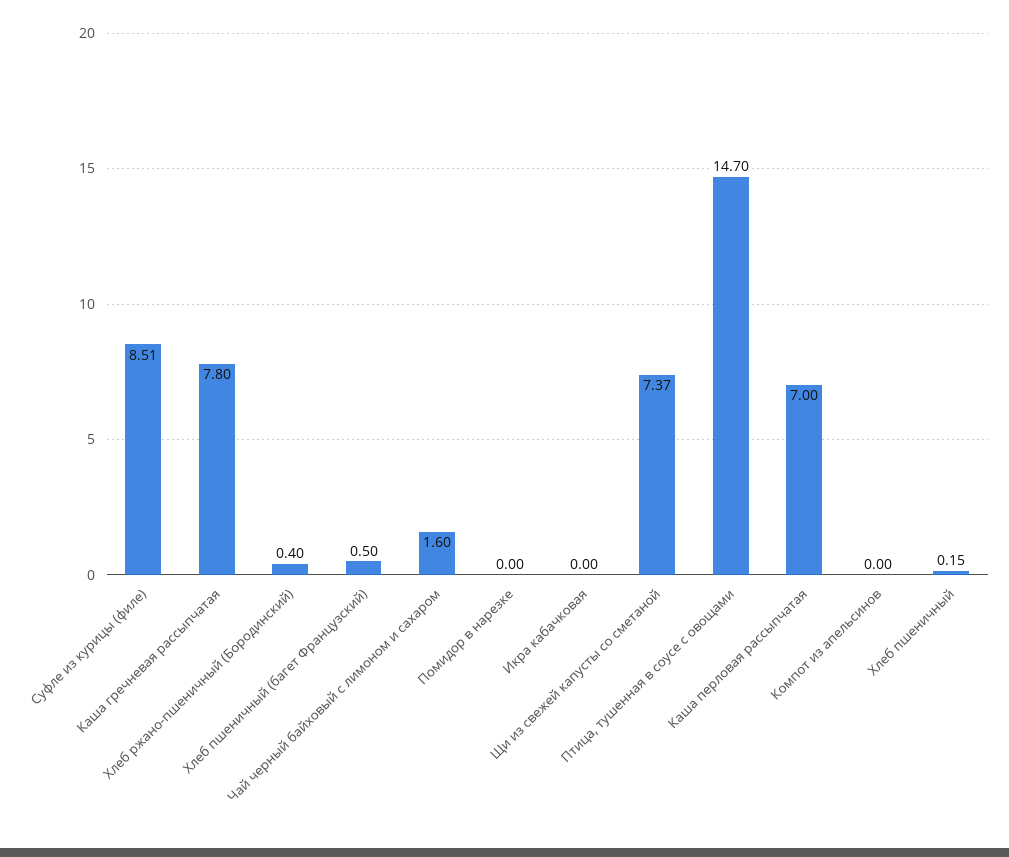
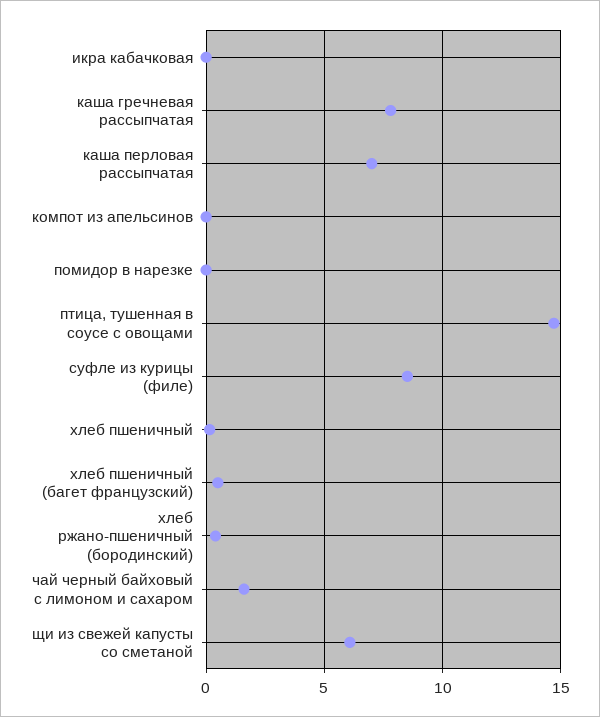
  {
    "Суфле из курицы (филе)": 8.51,
    "Каша гречневая рассыпчатая": 7.8,
    "Хлеб ржано-пшеничный (Бородинский)": 0.4,
    "Хлеб пшеничный (багет Французский)": 0.5,
    "Чай черный байховый с лимоном и сахаром": 1.6,
    "Помидор в нарезке": 0,
    "Икра кабачковая": 0,
-   "Щи из свежей капусты со сметаной": 7.37,
+   "Щи из свежей капусты со сметаной": 6,
    "Птица, тушенная в соусе с овощами": 14.7,
    "Каша перловая рассыпчатая": 7,
    "Компот из апельсинов": 0,
    "Хлеб пшеничный": 0.15
  }

